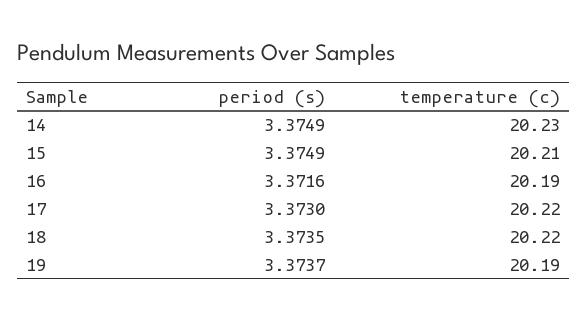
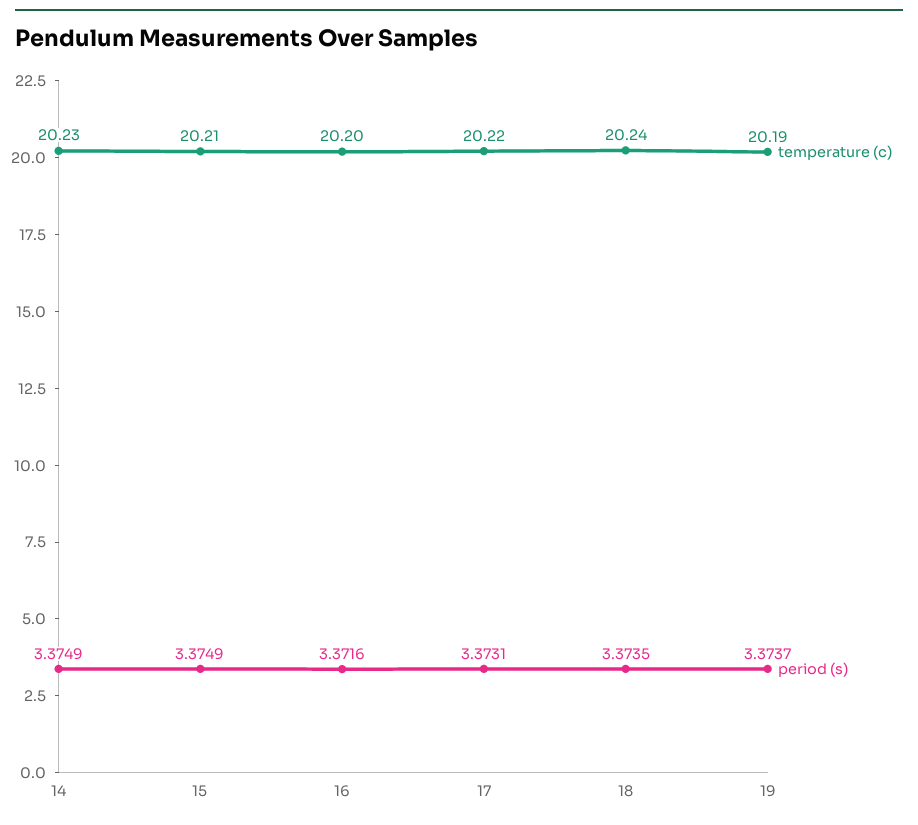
  {
    "period (s)": {
      "14": 3.3749,
      "15": 3.3749,
      "16": 3.3716,
-     "17": 3.373,
+     "17": 3.3731,
      "18": 3.3735,
      "19": 3.3737
    },
    "temperature (c)": {
      "14": 20.23,
      "15": 20.21,
-     "16": 20.19,
+     "16": 20.2,
      "17": 20.22,
-     "18": 20.22,
+     "18": 20.24,
      "19": 20.19
    }
  }

